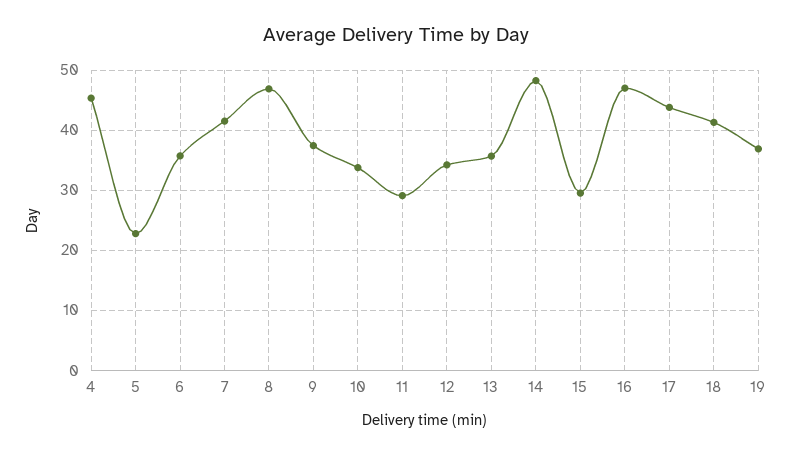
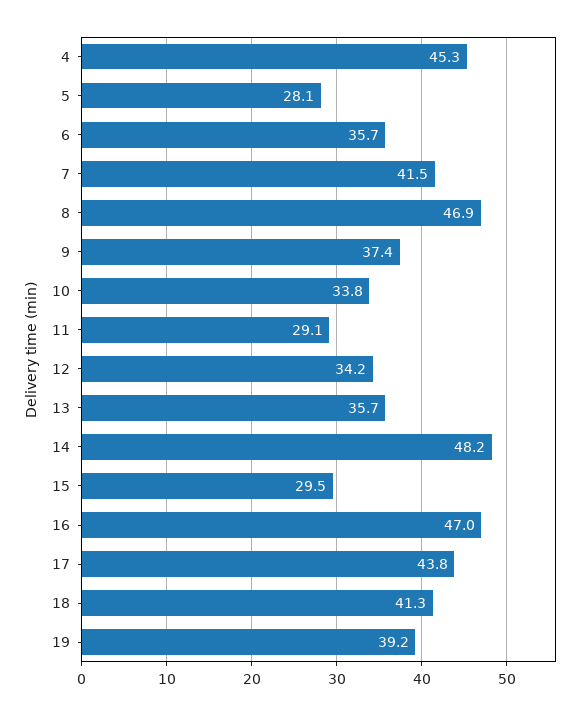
  {
    "4": 45.3,
-   "5": 23,
+   "5": 28.1,
    "6": 35.7,
    "7": 41.5,
    "8": 46.9,
    "9": 37.4,
    "10": 33.8,
    "11": 29.1,
    "12": 34.2,
    "13": 35.7,
    "14": 48.2,
    "15": 29.5,
    "16": 47,
    "17": 43.8,
    "18": 41.3,
-   "19": 37
+   "19": 39.2
  }

